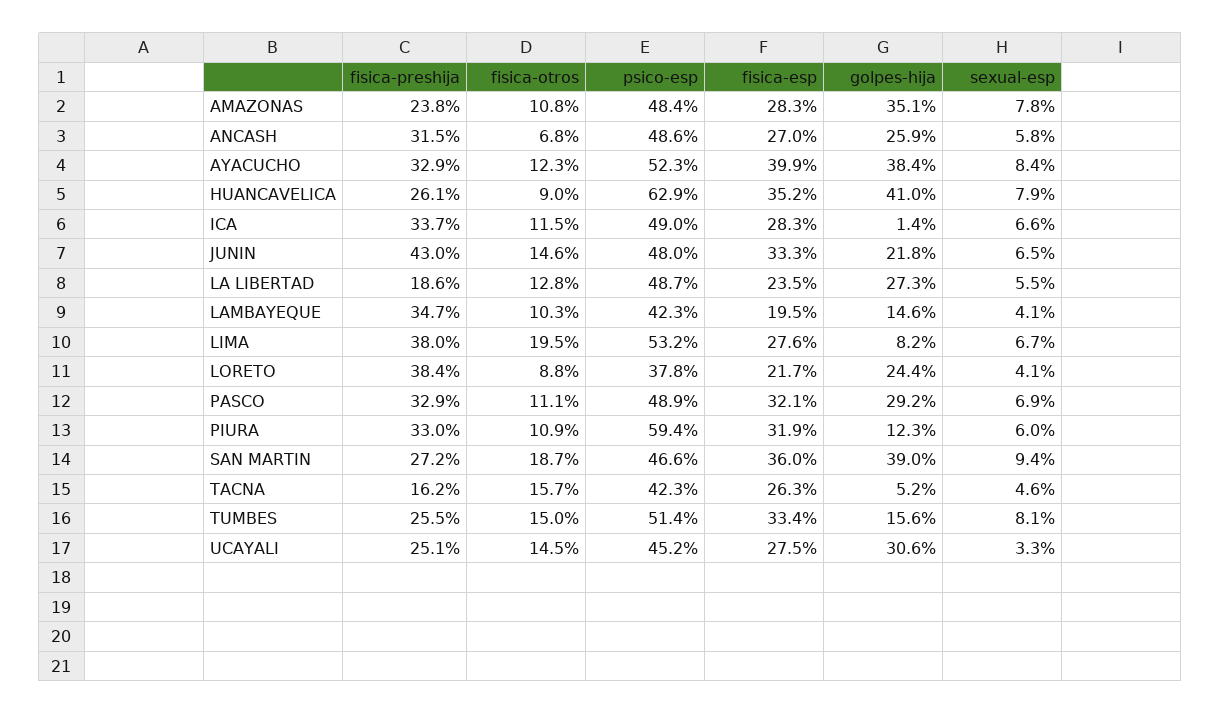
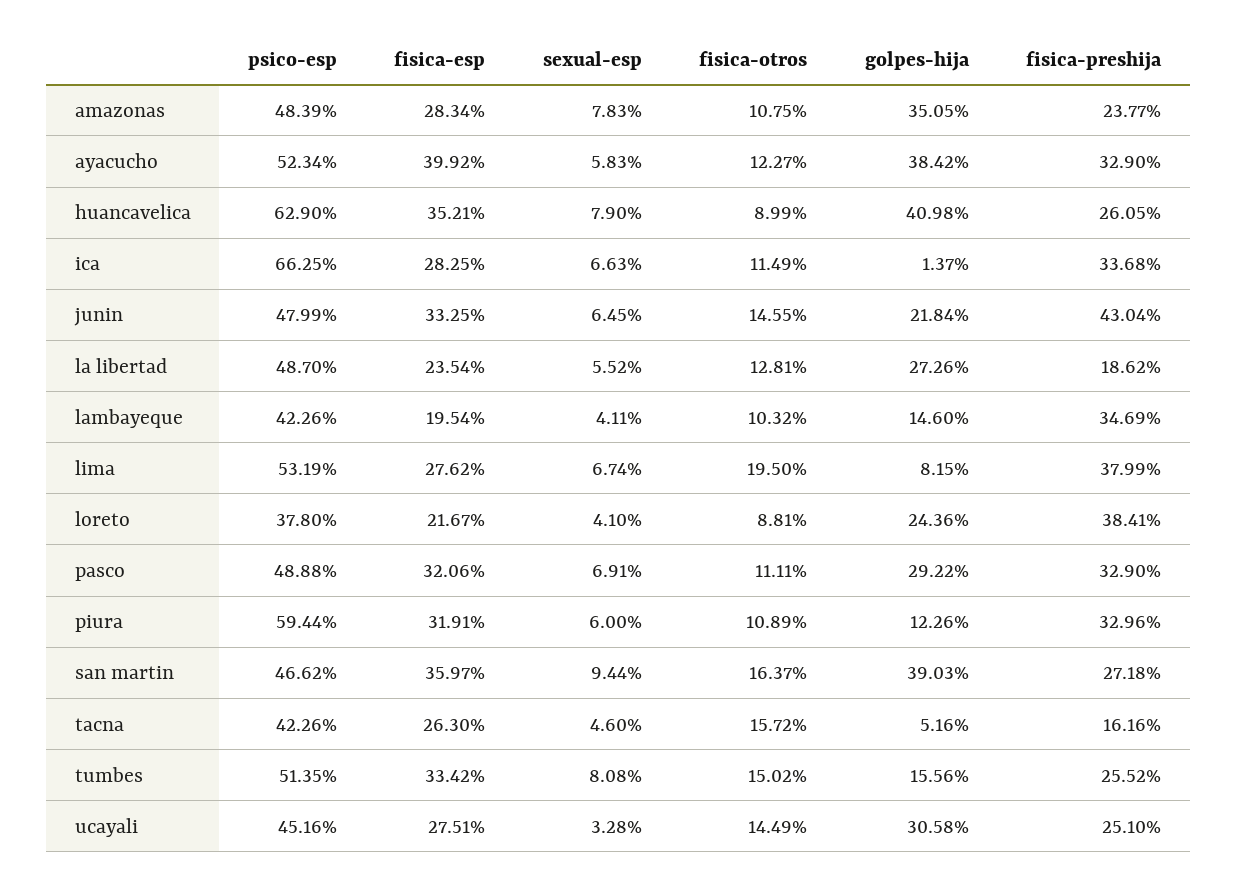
  {
    "fisica-preshija": {
      "AMAZONAS": 23.77,
-     "ANCASH": 31.5,
      "AYACUCHO": 32.9,
      "HUANCAVELICA": 26.05,
      "ICA": 33.68,
      "JUNIN": 43.04,
      "LA LIBERTAD": 18.62,
      "LAMBAYEQUE": 34.69,
      "LIMA": 37.99,
      "LORETO": 38.41,
      "PASCO": 32.9,
      "PIURA": 32.96,
      "SAN MARTIN": 27.18,
      "TACNA": 16.16,
      "TUMBES": 25.52,
      "UCAYALI": 25.1
    },
    "fisica-otros": {
      "AMAZONAS": 10.75,
-     "ANCASH": 6.8,
      "AYACUCHO": 12.27,
      "HUANCAVELICA": 8.99,
      "ICA": 11.49,
      "JUNIN": 14.55,
      "LA LIBERTAD": 12.81,
      "LAMBAYEQUE": 10.32,
      "LIMA": 19.5,
      "LORETO": 8.81,
      "PASCO": 11.11,
      "PIURA": 10.89,
-     "SAN MARTIN": 18.7,
+     "SAN MARTIN": 16.37,
      "TACNA": 15.72,
      "TUMBES": 15.02,
      "UCAYALI": 14.49
    },
    "psico-esp": {
      "AMAZONAS": 48.39,
-     "ANCASH": 48.6,
      "AYACUCHO": 52.34,
      "HUANCAVELICA": 62.9,
-     "ICA": 49,
+     "ICA": 66.25,
      "JUNIN": 47.99,
      "LA LIBERTAD": 48.7,
      "LAMBAYEQUE": 42.26,
      "LIMA": 53.19,
      "LORETO": 37.8,
      "PASCO": 48.88,
      "PIURA": 59.44,
      "SAN MARTIN": 46.62,
      "TACNA": 42.26,
      "TUMBES": 51.35,
      "UCAYALI": 45.16
    },
    "fisica-esp": {
      "AMAZONAS": 28.34,
-     "ANCASH": 27,
      "AYACUCHO": 39.92,
      "HUANCAVELICA": 35.21,
      "ICA": 28.25,
      "JUNIN": 33.25,
      "LA LIBERTAD": 23.54,
      "LAMBAYEQUE": 19.54,
      "LIMA": 27.62,
      "LORETO": 21.67,
      "PASCO": 32.06,
      "PIURA": 31.91,
      "SAN MARTIN": 35.97,
      "TACNA": 26.3,
      "TUMBES": 33.42,
      "UCAYALI": 27.51
    },
    "golpes-hija": {
      "AMAZONAS": 35.05,
-     "ANCASH": 25.9,
      "AYACUCHO": 38.42,
      "HUANCAVELICA": 40.98,
      "ICA": 1.37,
      "JUNIN": 21.84,
      "LA LIBERTAD": 27.26,
      "LAMBAYEQUE": 14.6,
      "LIMA": 8.15,
      "LORETO": 24.36,
      "PASCO": 29.22,
      "PIURA": 12.26,
      "SAN MARTIN": 39.03,
      "TACNA": 5.16,
      "TUMBES": 15.56,
      "UCAYALI": 30.58
    },
    "sexual-esp": {
      "AMAZONAS": 7.83,
-     "ANCASH": 5.8,
-     "AYACUCHO": 8.4,
+     "AYACUCHO": 5.83,
      "HUANCAVELICA": 7.9,
      "ICA": 6.63,
      "JUNIN": 6.45,
      "LA LIBERTAD": 5.52,
      "LAMBAYEQUE": 4.11,
      "LIMA": 6.74,
      "LORETO": 4.1,
      "PASCO": 6.91,
      "PIURA": 6,
      "SAN MARTIN": 9.44,
      "TACNA": 4.6,
      "TUMBES": 8.08,
      "UCAYALI": 3.28
    }
  }

